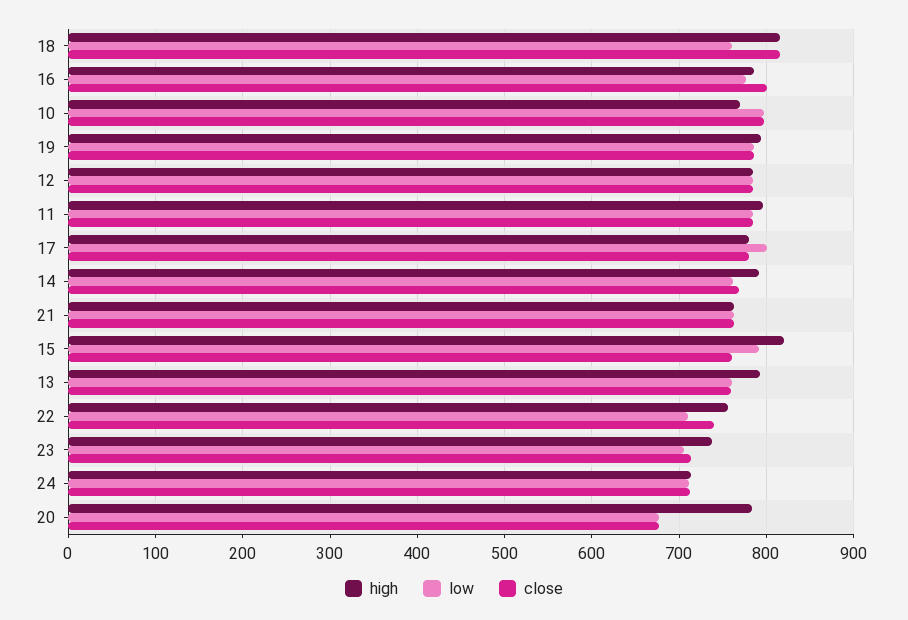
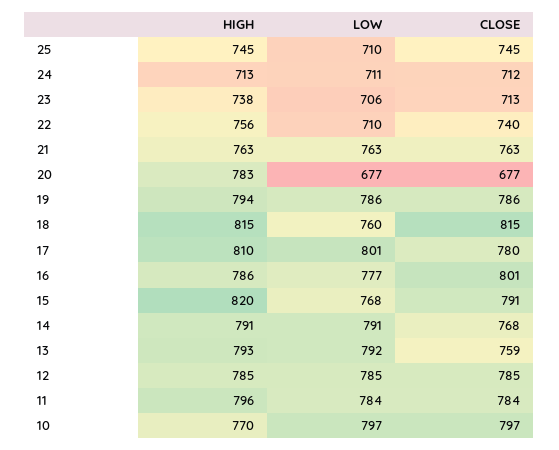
  {
    "high": {
      "18": 815,
      "16": 786,
      "10": 770,
      "19": 794,
      "12": 785,
      "11": 796,
-     "17": 780,
+     "17": 810,
      "14": 791,
      "21": 763,
      "15": 820,
      "13": 793,
      "22": 756,
      "23": 738,
      "24": 713,
-     "20": 783
+     "20": 783,
+     "25": 745
    },
    "low": {
      "18": 760,
      "16": 777,
      "10": 797,
      "19": 786,
      "12": 785,
      "11": 784,
      "17": 801,
-     "14": 760,
+     "14": 791,
      "21": 763,
-     "15": 790,
+     "15": 768,
-     "13": 760,
+     "13": 792,
      "22": 710,
      "23": 706,
      "24": 711,
-     "20": 677
+     "20": 677,
+     "25": 710
    },
    "close": {
      "18": 815,
      "16": 801,
      "10": 797,
      "19": 786,
      "12": 785,
      "11": 784,
      "17": 780,
      "14": 768,
      "21": 763,
-     "15": 760,
+     "15": 791,
      "13": 759,
      "22": 740,
      "23": 713,
      "24": 712,
-     "20": 677
+     "20": 677,
+     "25": 745
    }
  }

